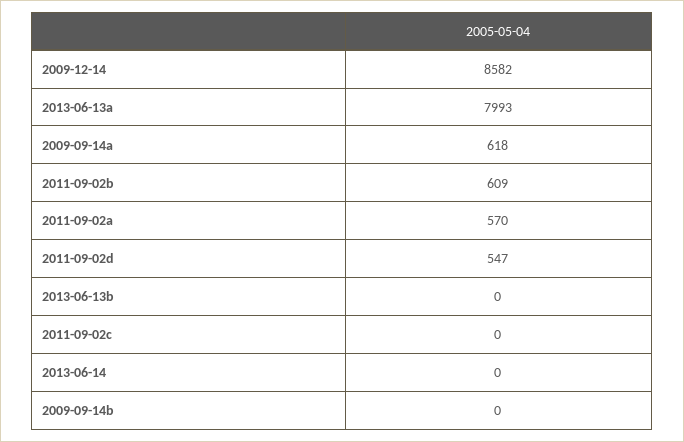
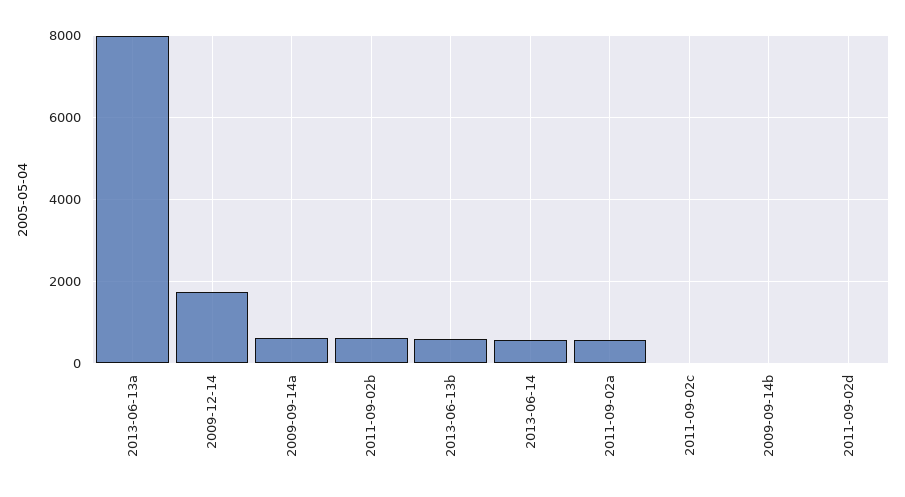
  {
-   "2009-12-14": 8582,
+   "2009-12-14": 1800,
    "2013-06-13a": 7993,
    "2009-09-14a": 618,
    "2011-09-02b": 609,
    "2011-09-02a": 570,
-   "2011-09-02d": 547,
+   "2011-09-02d": 0,
-   "2013-06-13b": 0,
+   "2013-06-13b": 600,
    "2011-09-02c": 0,
-   "2013-06-14": 0,
+   "2013-06-14": 600,
    "2009-09-14b": 0
  }

